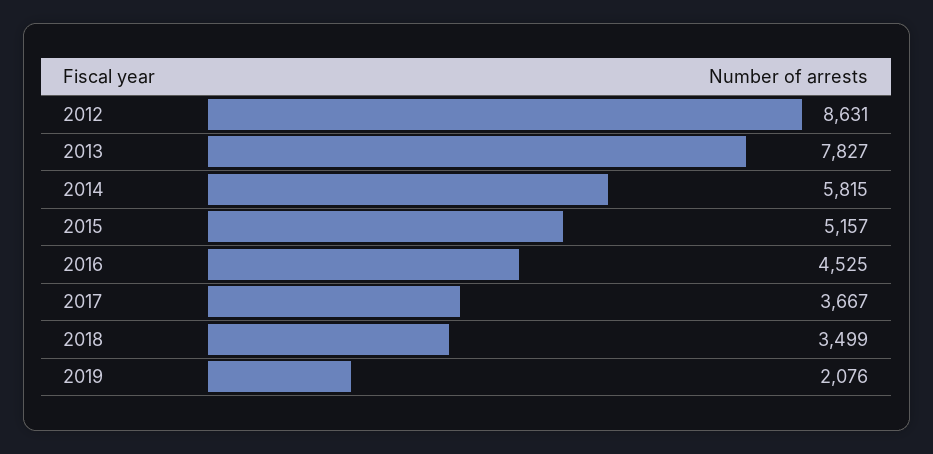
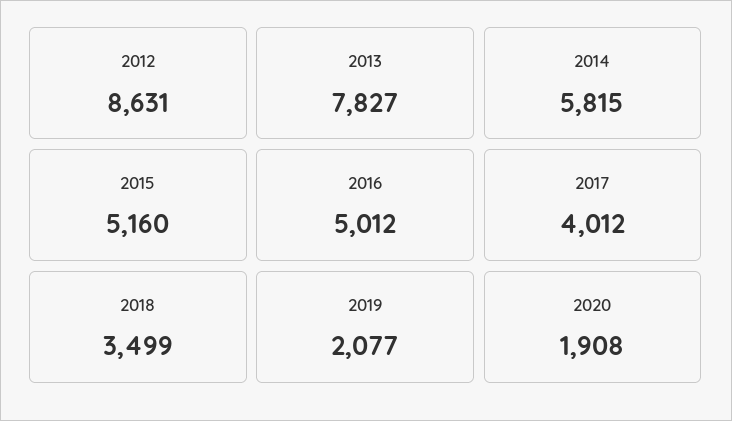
  {
    "2012": 8631,
    "2013": 7827,
    "2014": 5815,
-   "2015": 5157,
+   "2015": 5160,
-   "2016": 4525,
+   "2016": 5012,
-   "2017": 3667,
+   "2017": 4012,
    "2018": 3499,
-   "2019": 2076
+   "2019": 2077,
+   "2020": 1908
  }

